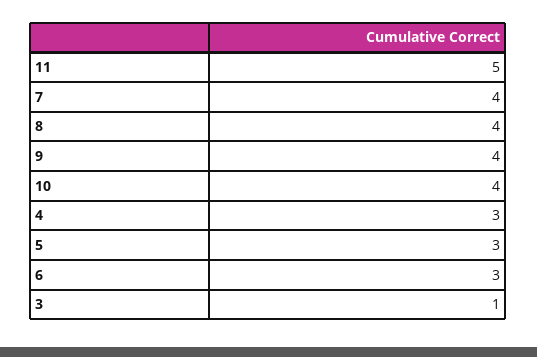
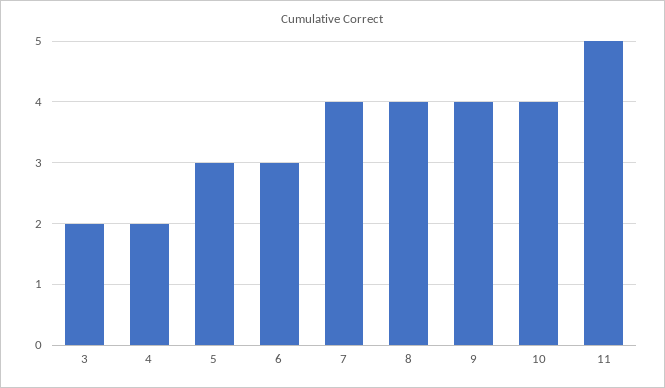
  {
    "11": 5,
    "7": 4,
    "8": 4,
    "9": 4,
    "10": 4,
-   "4": 3,
+   "4": 2,
    "5": 3,
    "6": 3,
-   "3": 1
+   "3": 2
  }

